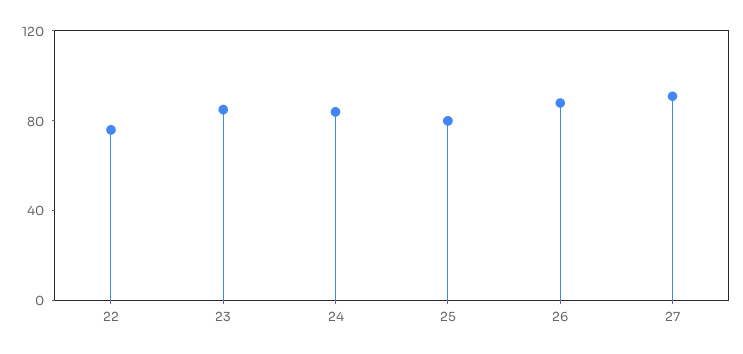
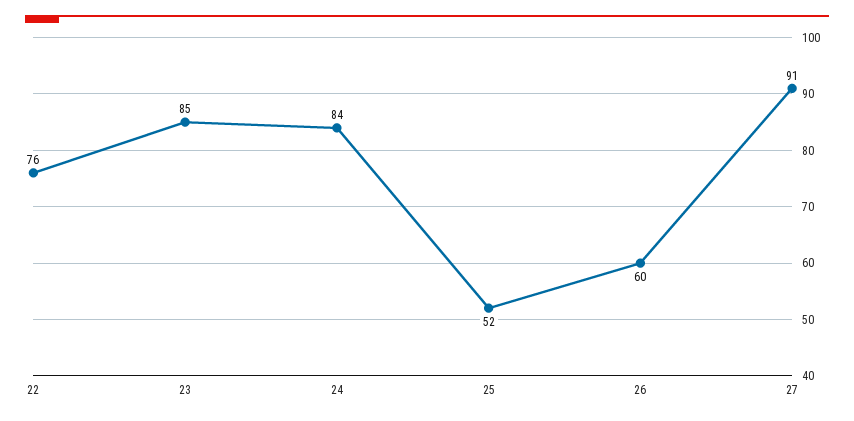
  {
    "22": 76,
    "23": 85,
    "24": 84,
-   "25": 80,
+   "25": 52,
-   "26": 90,
+   "26": 60,
    "27": 91
  }

